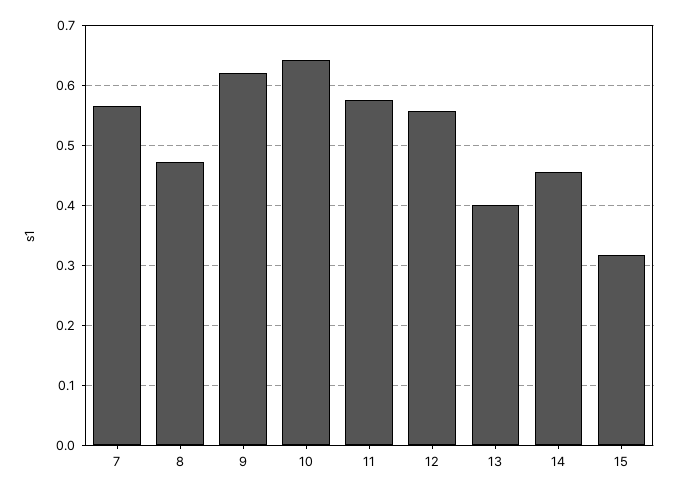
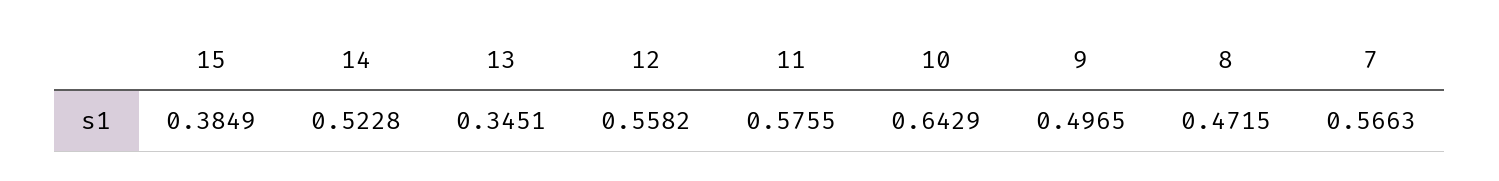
  {
    "7": 0.5663,
    "8": 0.4715,
-   "9": 0.62,
+   "9": 0.4965,
    "10": 0.6429,
    "11": 0.5755,
    "12": 0.5582,
-   "13": 0.4,
+   "13": 0.3451,
-   "14": 0.46,
+   "14": 0.5228,
-   "15": 0.32
+   "15": 0.3849
  }

